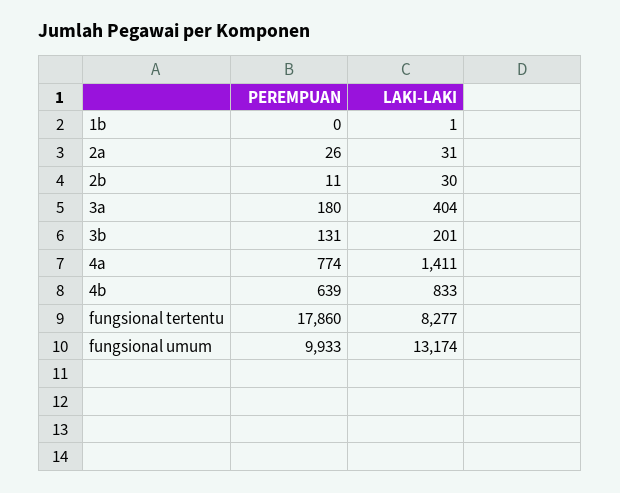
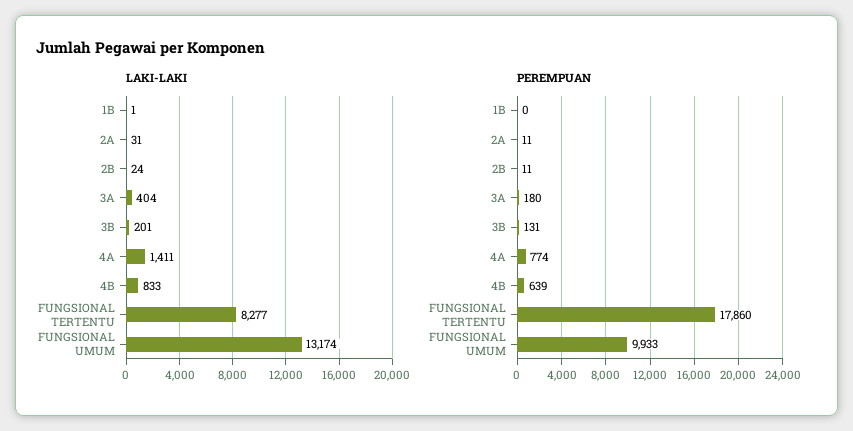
  {
    "PEREMPUAN": {
      "1b": 0,
-     "2a": 26,
+     "2a": 11,
      "2b": 11,
      "3a": 180,
      "3b": 131,
      "4a": 774,
      "4b": 639,
      "fungsional tertentu": 17860,
      "fungsional umum": 9933
    },
    "LAKI-LAKI": {
      "1b": 1,
      "2a": 31,
-     "2b": 30,
+     "2b": 24,
      "3a": 404,
      "3b": 201,
      "4a": 1411,
      "4b": 833,
      "fungsional tertentu": 8277,
      "fungsional umum": 13174
    }
  }

